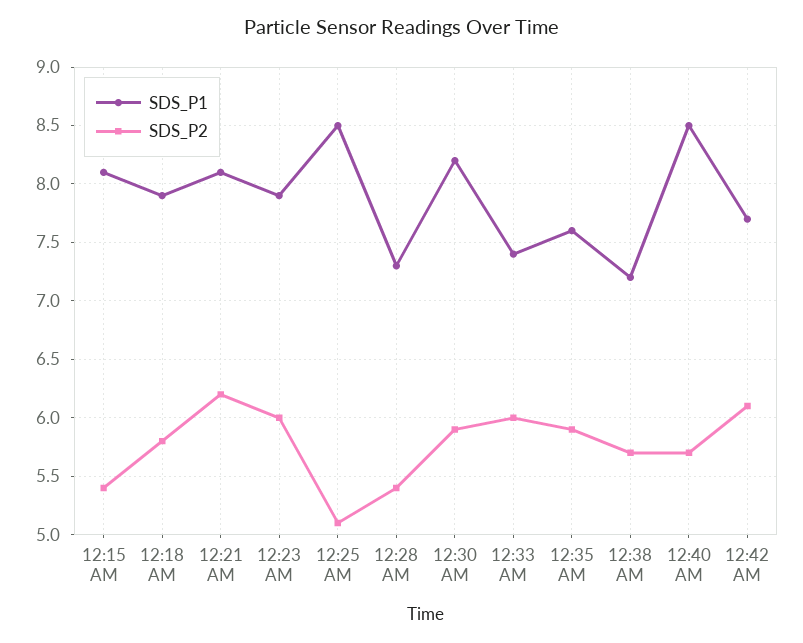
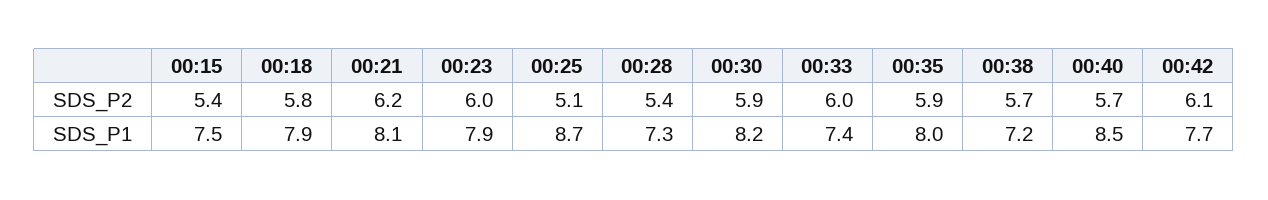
  {
    "SDS_P1": {
-     "12:15 AM": 8.1,
+     "12:15 AM": 7.5,
      "12:18 AM": 7.9,
      "12:21 AM": 8.1,
      "12:23 AM": 7.9,
-     "12:25 AM": 8.5,
+     "12:25 AM": 8.7,
      "12:28 AM": 7.3,
      "12:30 AM": 8.2,
      "12:33 AM": 7.4,
-     "12:35 AM": 7.6,
+     "12:35 AM": 8,
      "12:38 AM": 7.2,
      "12:40 AM": 8.5,
      "12:42 AM": 7.7
    },
    "SDS_P2": {
      "12:15 AM": 5.4,
      "12:18 AM": 5.8,
      "12:21 AM": 6.2,
      "12:23 AM": 6,
      "12:25 AM": 5.1,
      "12:28 AM": 5.4,
      "12:30 AM": 5.9,
      "12:33 AM": 6,
      "12:35 AM": 5.9,
      "12:38 AM": 5.7,
      "12:40 AM": 5.7,
      "12:42 AM": 6.1
    }
  }

